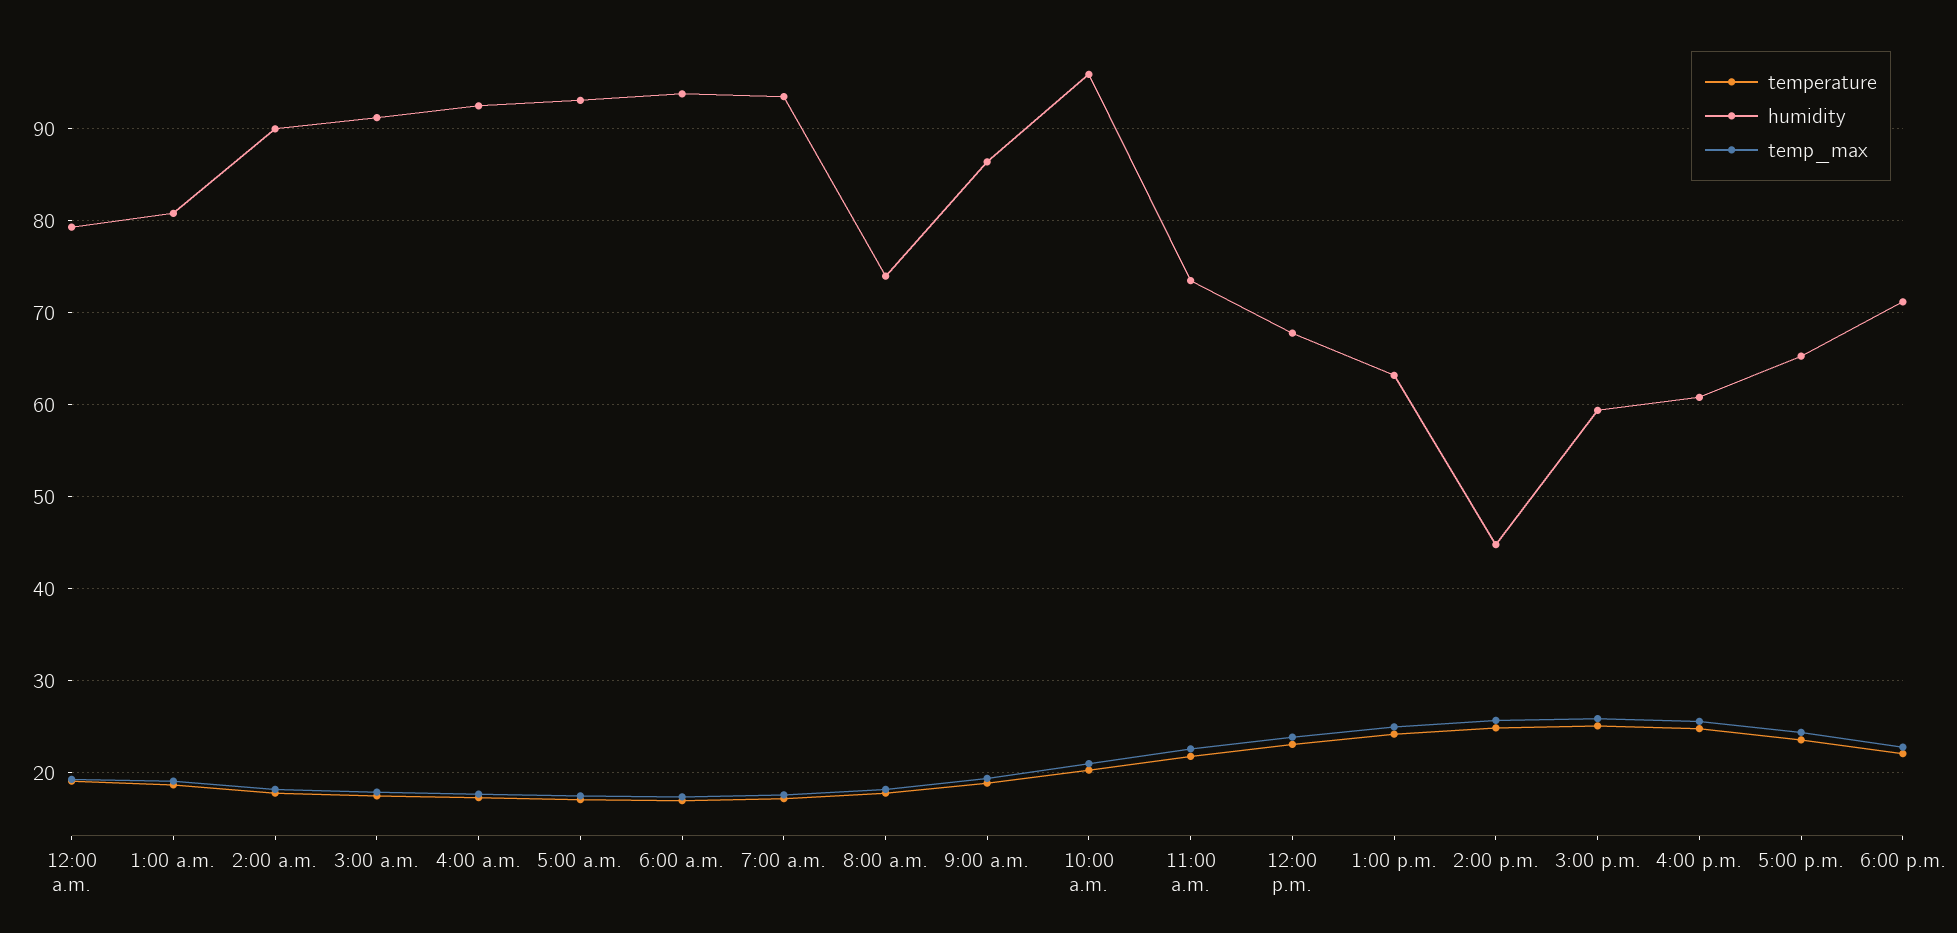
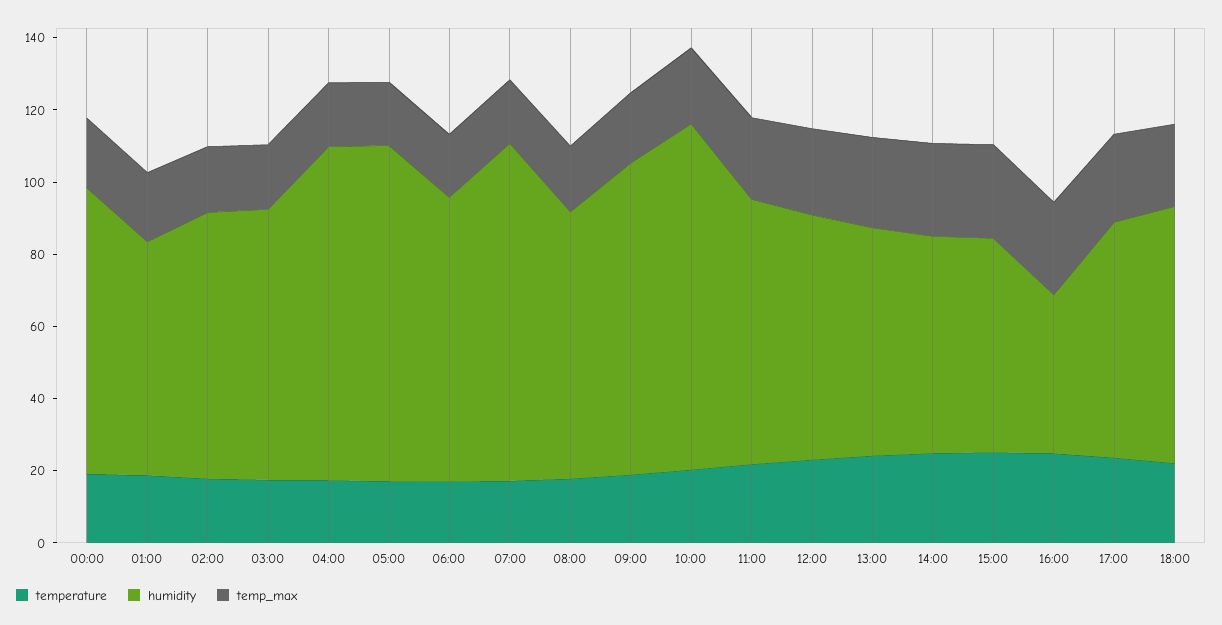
  {
    "temperature": {
      "12:00 a.m.": 19,
      "1:00 a.m.": 19,
      "2:00 a.m.": 18,
      "3:00 a.m.": 18,
      "4:00 a.m.": 17,
      "5:00 a.m.": 17,
      "6:00 a.m.": 17,
      "7:00 a.m.": 17,
      "8:00 a.m.": 18,
      "9:00 a.m.": 19,
      "10:00 a.m.": 20,
      "11:00 a.m.": 22,
      "12:00 p.m.": 23,
      "1:00 p.m.": 24,
      "2:00 p.m.": 25,
      "3:00 p.m.": 25,
      "4:00 p.m.": 25,
      "5:00 p.m.": 24,
      "6:00 p.m.": 22
    },
    "humidity": {
      "12:00 a.m.": 79,
-     "1:00 a.m.": 81,
+     "1:00 a.m.": 65,
-     "2:00 a.m.": 90,
+     "2:00 a.m.": 75,
-     "3:00 a.m.": 91,
+     "3:00 a.m.": 75,
      "4:00 a.m.": 93,
      "5:00 a.m.": 93,
-     "6:00 a.m.": 94,
+     "6:00 a.m.": 80,
      "7:00 a.m.": 94,
      "8:00 a.m.": 74,
      "9:00 a.m.": 86,
      "10:00 a.m.": 96,
      "11:00 a.m.": 74,
      "12:00 p.m.": 68,
      "1:00 p.m.": 63,
-     "2:00 p.m.": 45,
+     "2:00 p.m.": 60,
      "3:00 p.m.": 59,
-     "4:00 p.m.": 61,
+     "4:00 p.m.": 45,
      "5:00 p.m.": 65,
      "6:00 p.m.": 71
    },
    "temp_max": {
      "12:00 a.m.": 19,
      "1:00 a.m.": 19,
      "2:00 a.m.": 18,
      "3:00 a.m.": 18,
      "4:00 a.m.": 18,
      "5:00 a.m.": 18,
      "6:00 a.m.": 17,
      "7:00 a.m.": 18,
      "8:00 a.m.": 18,
      "9:00 a.m.": 19,
      "10:00 a.m.": 21,
      "11:00 a.m.": 23,
      "12:00 p.m.": 24,
      "1:00 p.m.": 25,
      "2:00 p.m.": 26,
      "3:00 p.m.": 26,
      "4:00 p.m.": 26,
      "5:00 p.m.": 24,
      "6:00 p.m.": 23
    }
  }

